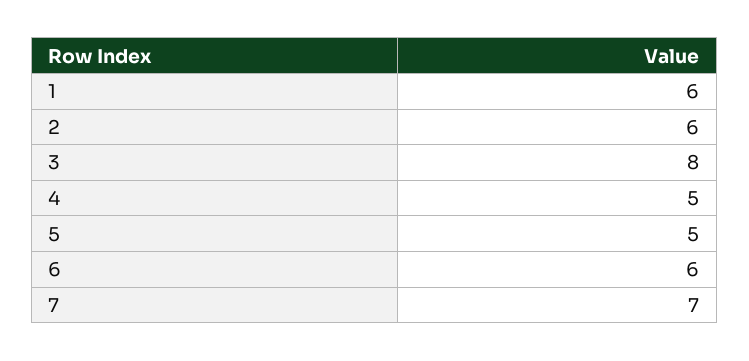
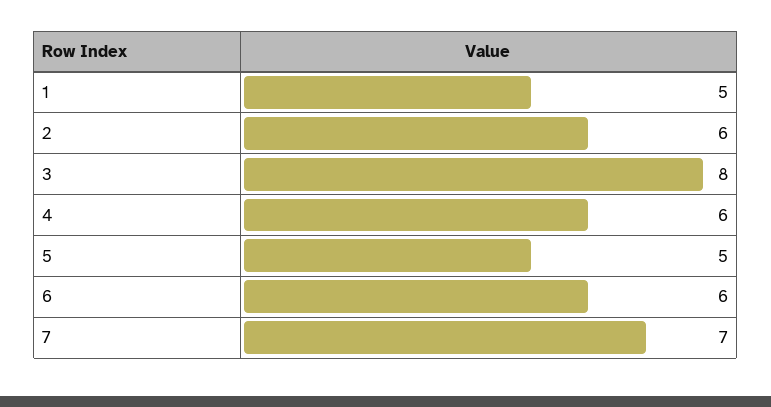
  {
-   "1": 6,
+   "1": 5,
    "2": 6,
    "3": 8,
-   "4": 5,
+   "4": 6,
    "5": 5,
    "6": 6,
    "7": 7
  }

